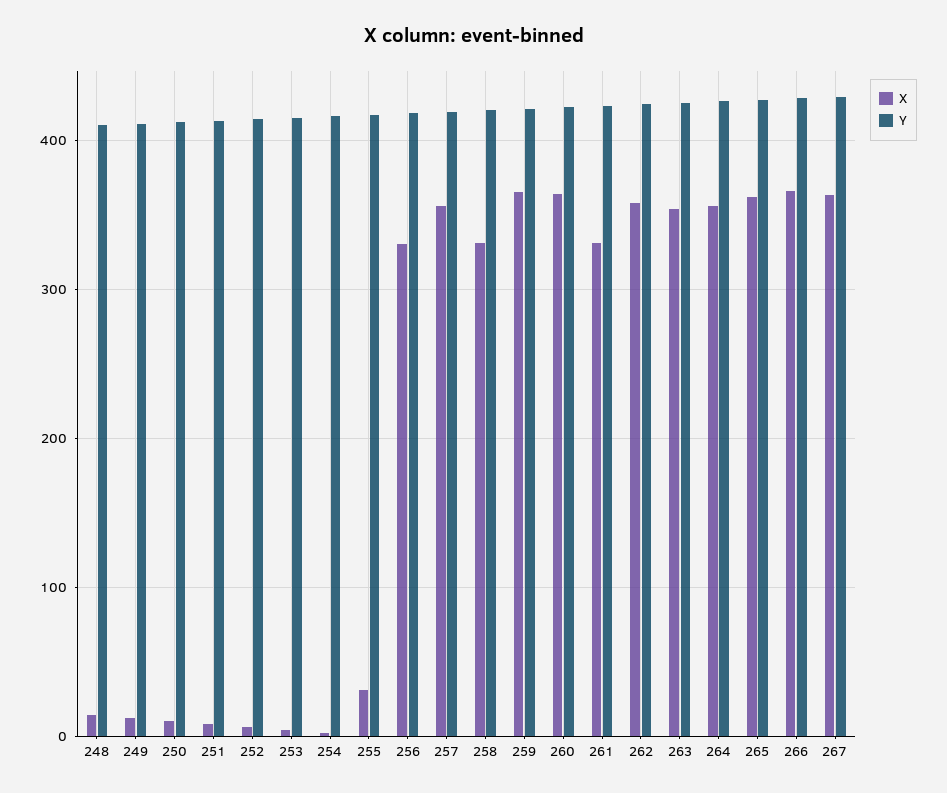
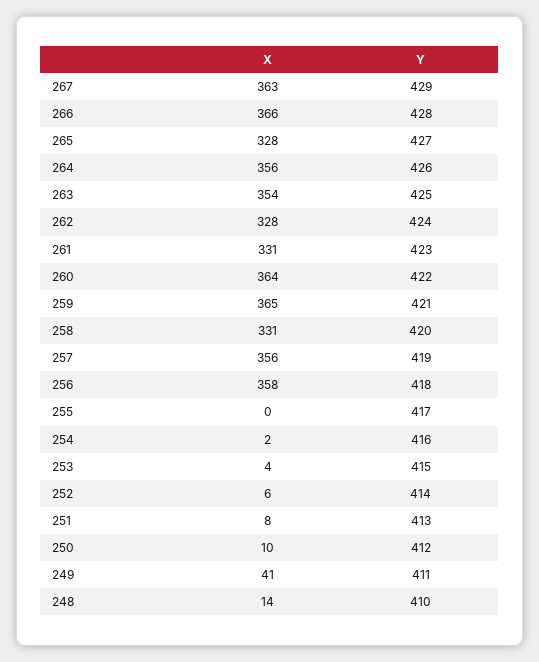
  {
    "X": {
      "248": 14,
-     "249": 10,
+     "249": 41,
      "250": 10,
      "251": 8,
      "252": 6,
      "253": 4,
      "254": 2,
-     "255": 30,
+     "255": 0,
-     "256": 330,
+     "256": 358,
      "257": 356,
      "258": 331,
      "259": 365,
      "260": 364,
      "261": 331,
-     "262": 360,
+     "262": 328,
      "263": 354,
      "264": 356,
-     "265": 360,
+     "265": 328,
      "266": 366,
      "267": 363
    },
    "Y": {
      "248": 410,
      "249": 411,
      "250": 412,
      "251": 413,
      "252": 414,
      "253": 415,
      "254": 416,
      "255": 417,
      "256": 418,
      "257": 419,
      "258": 420,
      "259": 421,
      "260": 422,
      "261": 423,
      "262": 424,
      "263": 425,
      "264": 426,
      "265": 427,
      "266": 428,
      "267": 429
    }
  }

